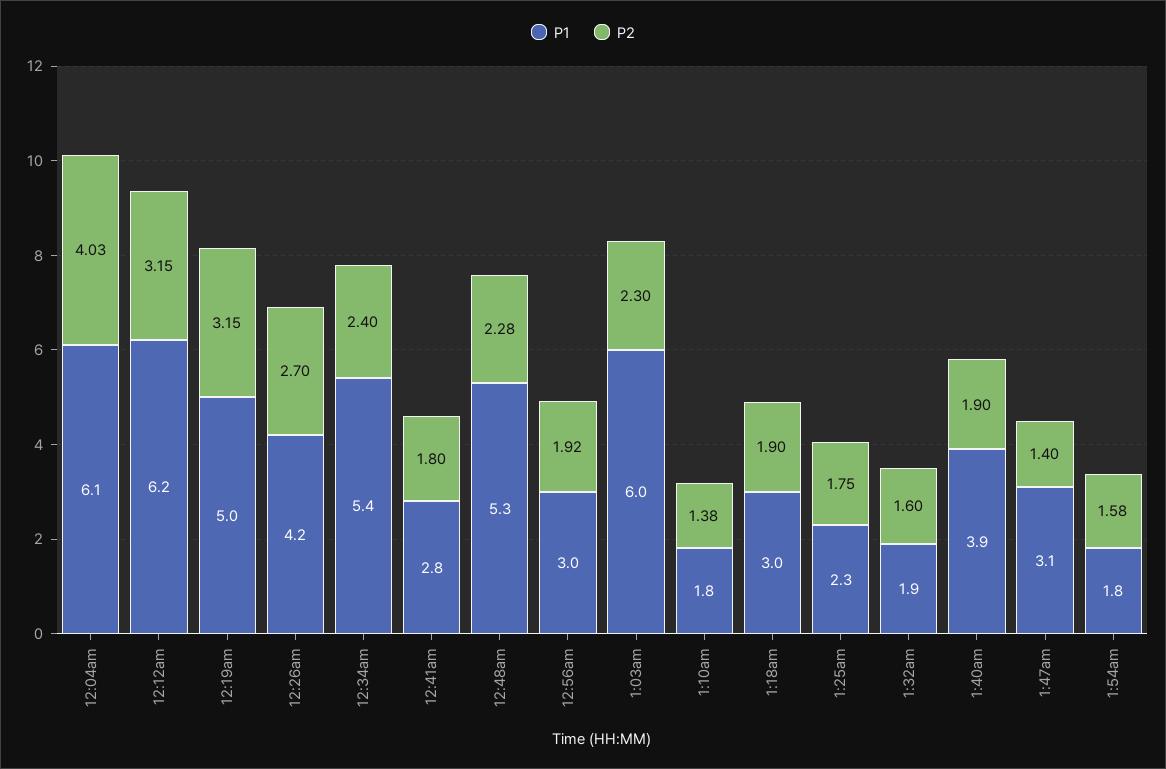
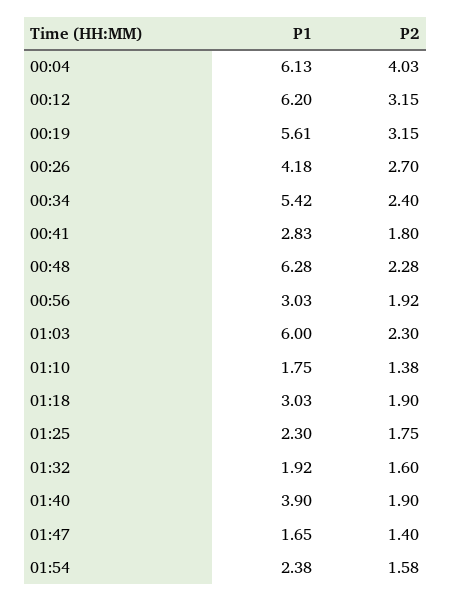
  {
    "P1": {
      "12:04am": 6.13,
      "12:12am": 6.2,
-     "12:19am": 5,
+     "12:19am": 5.61,
      "12:26am": 4.18,
      "12:34am": 5.42,
      "12:41am": 2.83,
-     "12:48am": 5.3,
+     "12:48am": 6.28,
      "12:56am": 3.03,
      "1:03am": 6,
      "1:10am": 1.75,
      "1:18am": 3.03,
      "1:25am": 2.3,
      "1:32am": 1.92,
      "1:40am": 3.9,
-     "1:47am": 3.1,
+     "1:47am": 1.65,
-     "1:54am": 1.8
+     "1:54am": 2.38
    },
    "P2": {
      "12:04am": 4.03,
      "12:12am": 3.15,
      "12:19am": 3.15,
      "12:26am": 2.7,
      "12:34am": 2.4,
      "12:41am": 1.8,
      "12:48am": 2.28,
      "12:56am": 1.92,
      "1:03am": 2.3,
      "1:10am": 1.38,
      "1:18am": 1.9,
      "1:25am": 1.75,
      "1:32am": 1.6,
      "1:40am": 1.9,
      "1:47am": 1.4,
      "1:54am": 1.58
    }
  }

